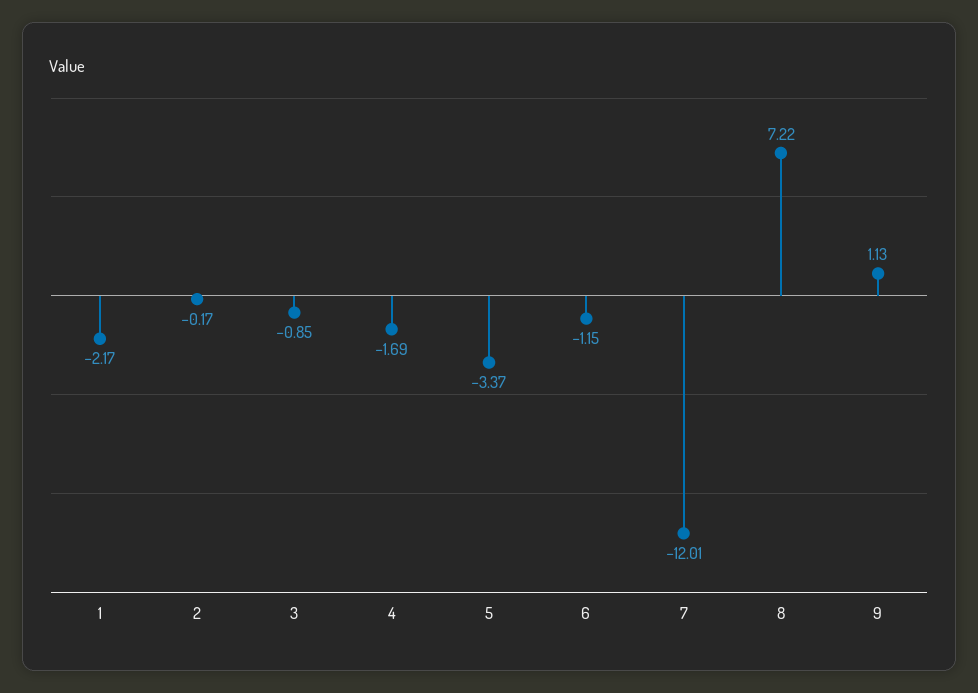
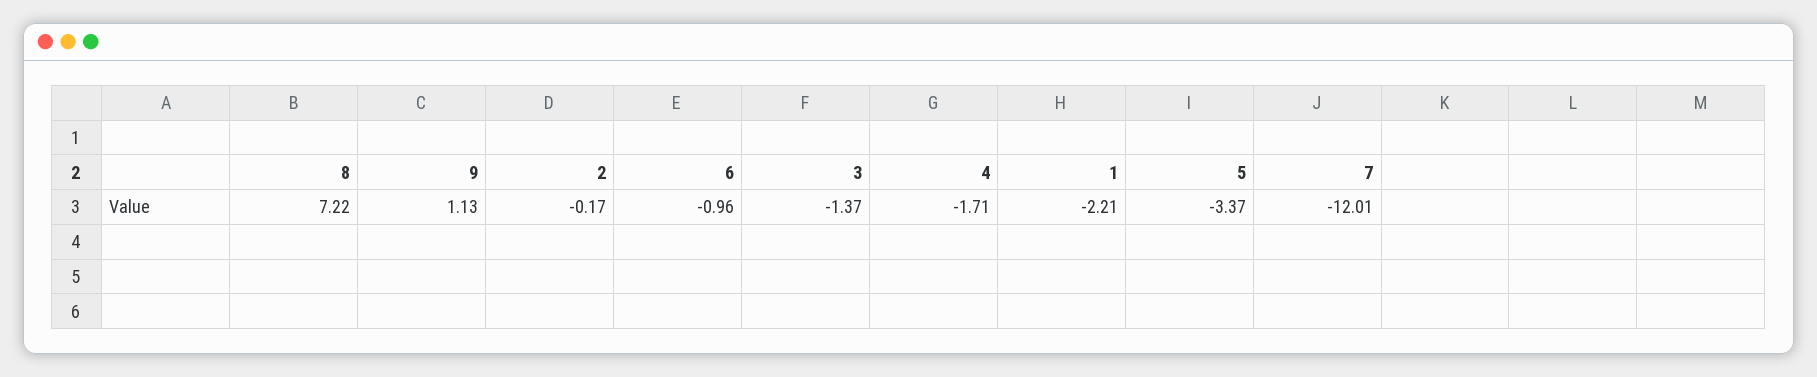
  {
-   "1": -2.17,
+   "1": -2.21,
    "2": -0.17,
-   "3": -0.85,
+   "3": -1.37,
-   "4": -1.69,
+   "4": -1.71,
    "5": -3.37,
-   "6": -1.15,
+   "6": -0.96,
    "7": -12.01,
    "8": 7.22,
    "9": 1.13
  }

